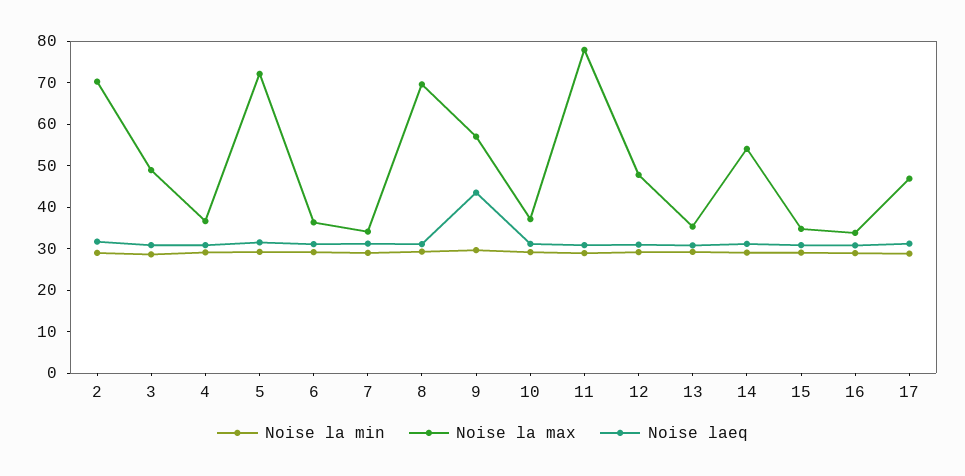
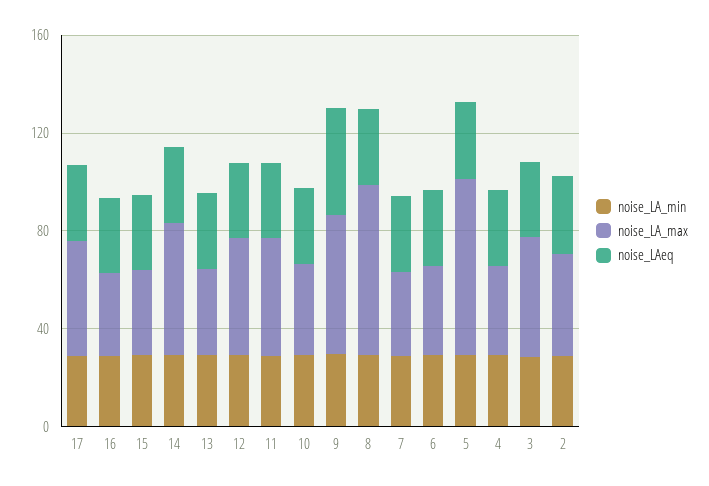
  {
    "Noise la min": {
      "2": 28,
      "3": 28,
      "4": 30,
      "5": 30,
      "6": 30,
      "7": 28,
      "8": 30,
      "9": 30,
      "10": 30,
      "11": 28,
      "12": 30,
      "13": 30,
      "14": 30,
      "15": 30,
      "16": 28,
      "17": 28
    },
    "Noise la max": {
-     "2": 70,
+     "2": 40,
      "3": 48,
      "4": 36,
      "5": 72,
      "6": 36,
      "7": 34,
      "8": 70,
      "9": 58,
      "10": 38,
-     "11": 78,
+     "11": 50,
      "12": 48,
      "13": 36,
      "14": 54,
      "15": 34,
      "16": 34,
      "17": 46
    },
    "Noise laeq": {
      "2": 32,
      "3": 30,
      "4": 30,
      "5": 32,
      "6": 32,
      "7": 32,
      "8": 32,
      "9": 44,
      "10": 32,
      "11": 30,
      "12": 30,
      "13": 30,
      "14": 32,
      "15": 30,
      "16": 30,
      "17": 32
    }
  }

